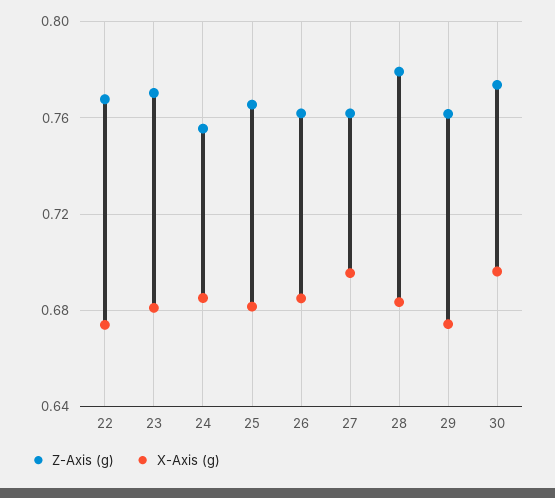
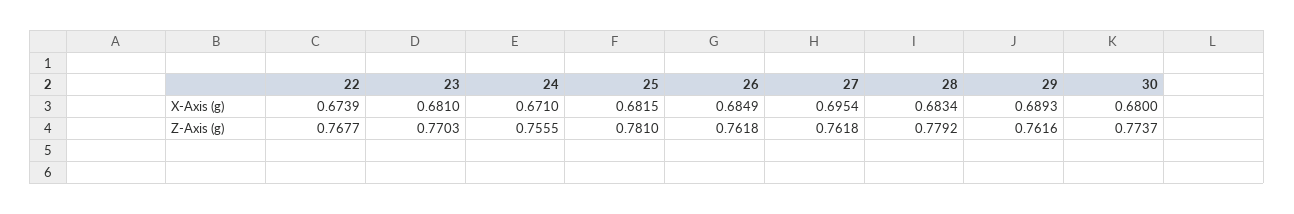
  {
    "Z-Axis (g)": {
      "22": 0.7677,
      "23": 0.7703,
      "24": 0.7555,
-     "25": 0.765,
+     "25": 0.781,
      "26": 0.7618,
      "27": 0.7618,
      "28": 0.7792,
      "29": 0.7616,
      "30": 0.7737
    },
    "X-Axis (g)": {
      "22": 0.6739,
      "23": 0.681,
-     "24": 0.685,
+     "24": 0.671,
      "25": 0.6815,
      "26": 0.6849,
      "27": 0.6954,
      "28": 0.6834,
-     "29": 0.675,
+     "29": 0.6893,
-     "30": 0.695
+     "30": 0.68
    }
  }

